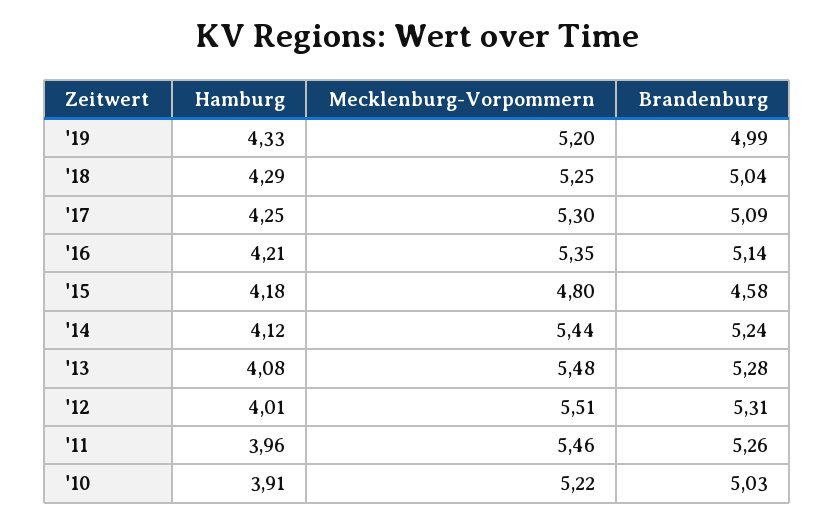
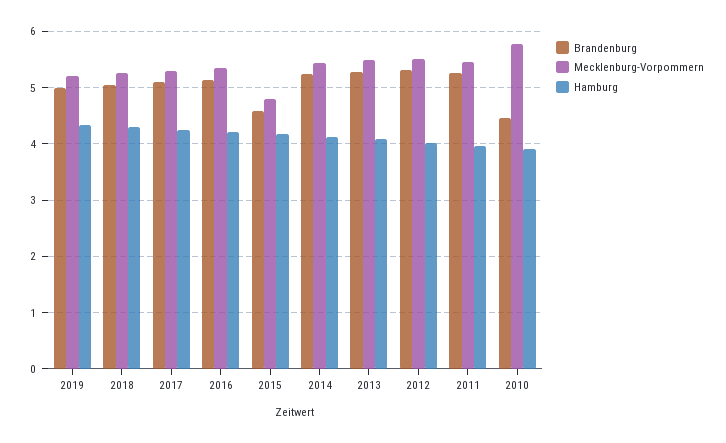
  {
    "Hamburg": {
      "'19": 4.33,
      "'18": 4.29,
      "'17": 4.25,
      "'16": 4.21,
      "'15": 4.18,
      "'14": 4.12,
      "'13": 4.08,
      "'12": 4.01,
      "'11": 3.96,
      "'10": 3.91
    },
    "Mecklenburg-Vorpommern": {
      "'19": 5.2,
      "'18": 5.25,
      "'17": 5.3,
      "'16": 5.35,
      "'15": 4.8,
      "'14": 5.44,
      "'13": 5.48,
      "'12": 5.51,
      "'11": 5.46,
-     "'10": 5.22
+     "'10": 5.8
    },
    "Brandenburg": {
      "'19": 4.99,
      "'18": 5.04,
      "'17": 5.09,
      "'16": 5.14,
      "'15": 4.58,
      "'14": 5.24,
      "'13": 5.28,
      "'12": 5.31,
      "'11": 5.26,
-     "'10": 5.03
+     "'10": 4.4
    }
  }

